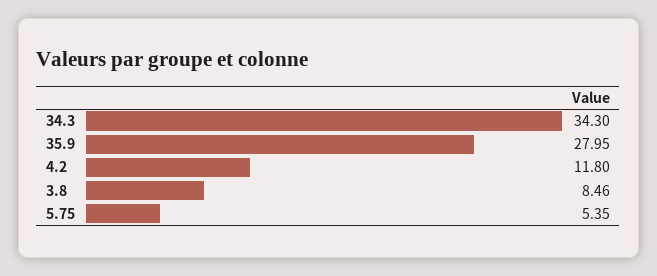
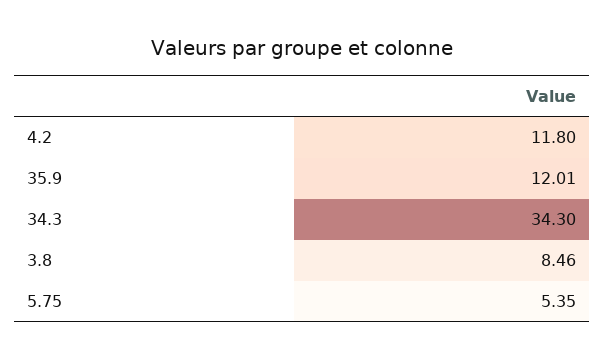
  {
    "34.3": 34.3,
-   "35.9": 27.95,
+   "35.9": 12.01,
    "4.2": 11.8,
    "3.8": 8.46,
    "5.75": 5.35
  }

